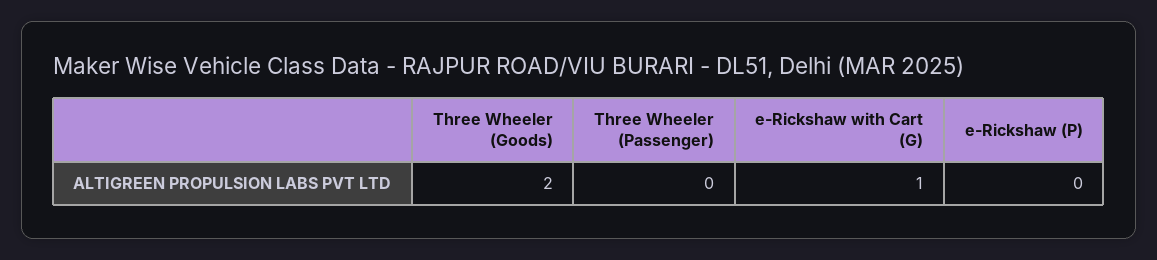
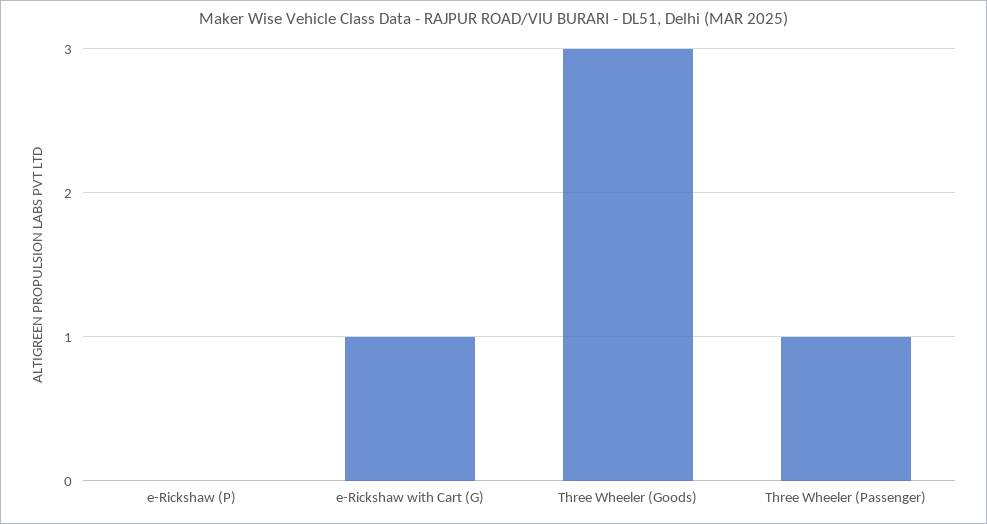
  {
-   "Three Wheeler (Goods)": 2,
+   "Three Wheeler (Goods)": 3,
-   "Three Wheeler (Passenger)": 0,
+   "Three Wheeler (Passenger)": 1,
    "e-Rickshaw with Cart (G)": 1,
    "e-Rickshaw (P)": 0
  }

